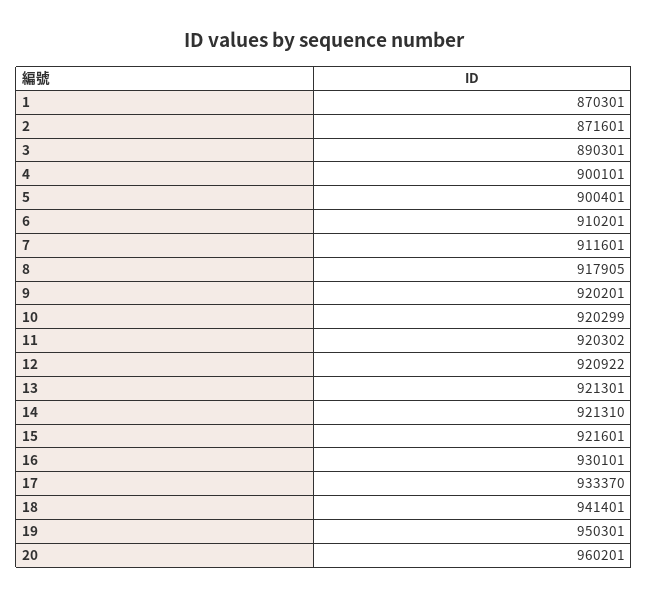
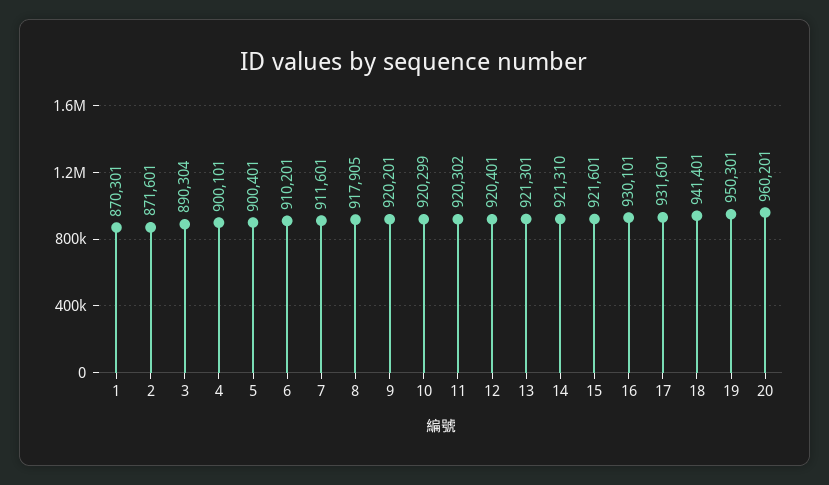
  {
    "1": 870301,
    "2": 871601,
-   "3": 890301,
+   "3": 890304,
    "4": 900101,
    "5": 900401,
    "6": 910201,
    "7": 911601,
    "8": 917905,
    "9": 920201,
    "10": 920299,
    "11": 920302,
-   "12": 920922,
+   "12": 920401,
    "13": 921301,
    "14": 921310,
    "15": 921601,
    "16": 930101,
-   "17": 933370,
+   "17": 931601,
    "18": 941401,
    "19": 950301,
    "20": 960201
  }

